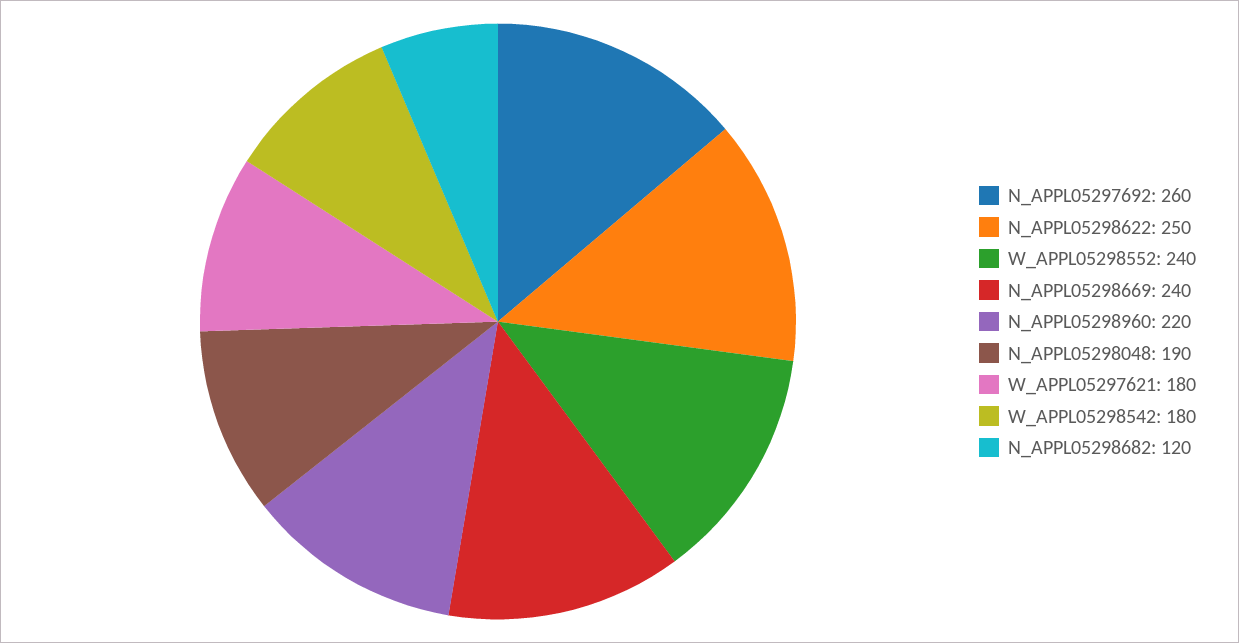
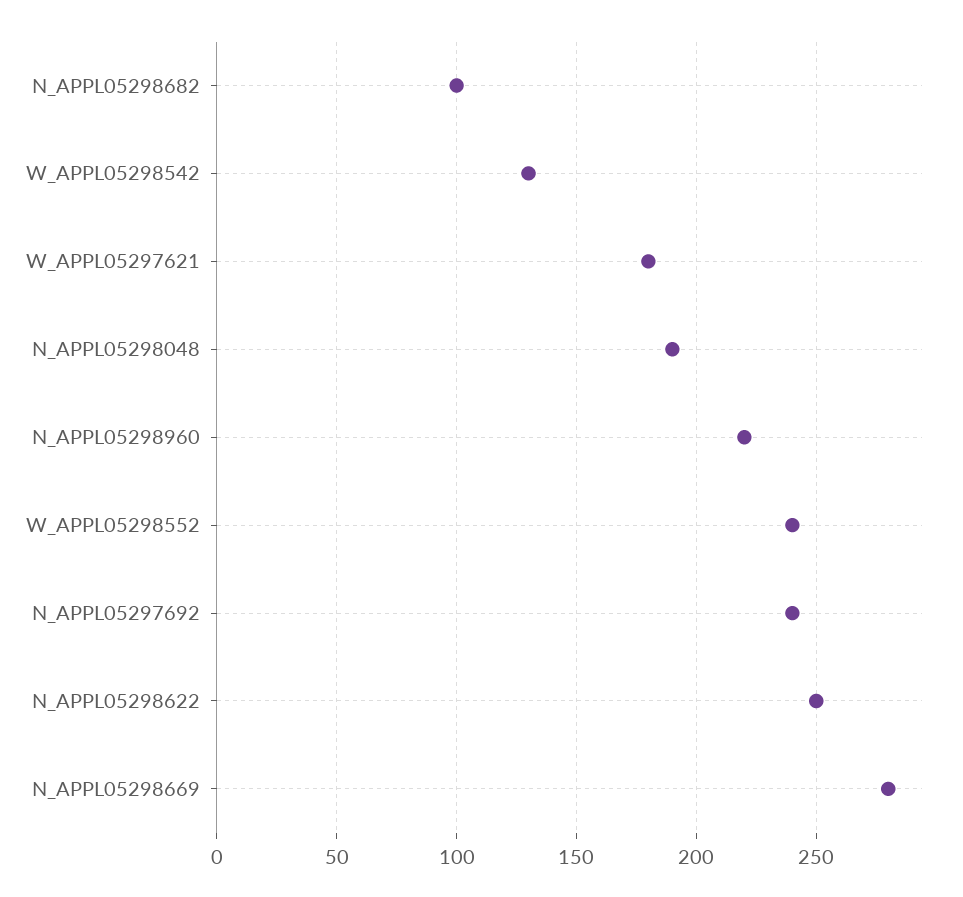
  {
-   "N_APPL05297692": 260,
+   "N_APPL05297692": 240,
    "N_APPL05298622": 250,
    "W_APPL05298552": 240,
-   "N_APPL05298669": 240,
+   "N_APPL05298669": 280,
    "N_APPL05298960": 220,
    "N_APPL05298048": 190,
    "W_APPL05297621": 180,
-   "W_APPL05298542": 180,
+   "W_APPL05298542": 130,
-   "N_APPL05298682": 120
+   "N_APPL05298682": 100
  }

